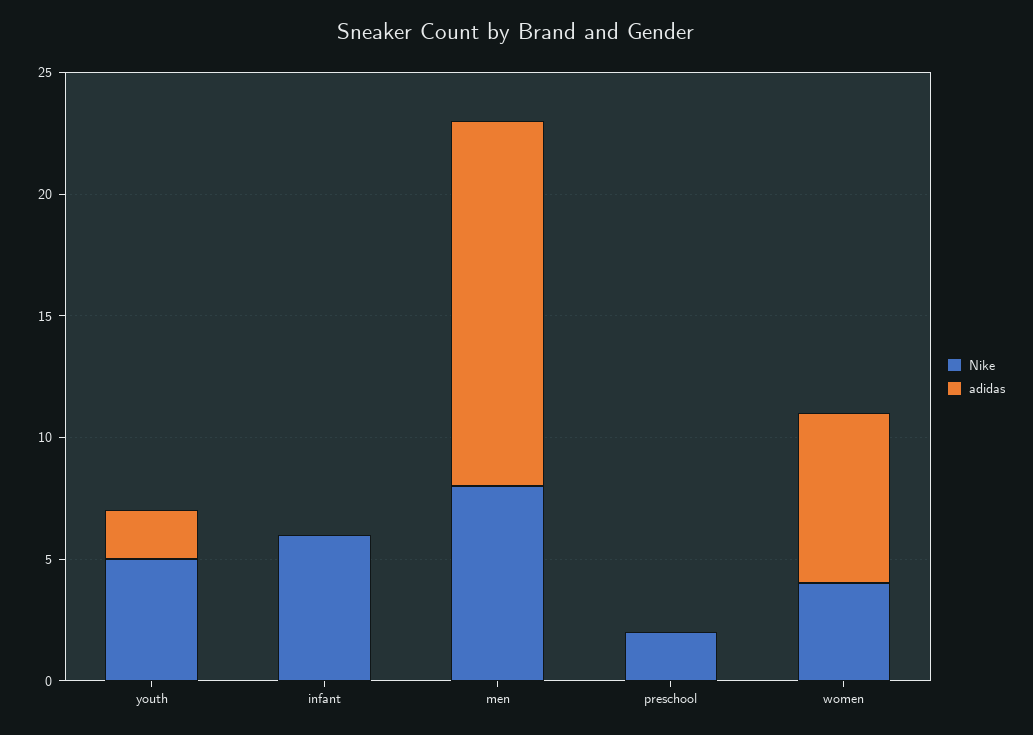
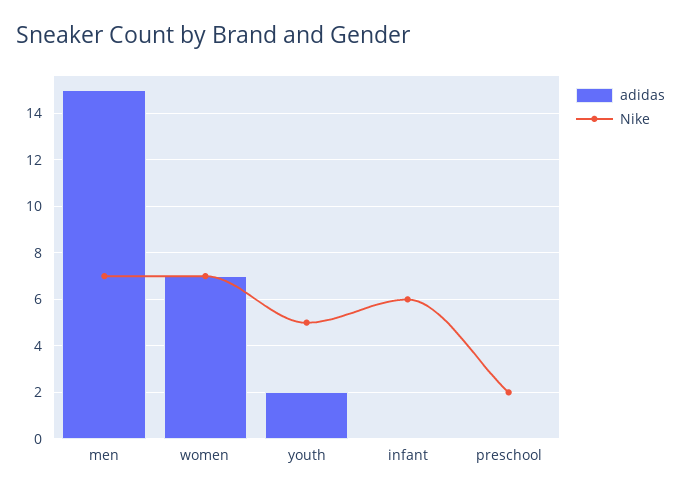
  {
    "Nike": {
      "youth": 5,
      "infant": 6,
-     "men": 8,
+     "men": 7,
      "preschool": 2,
-     "women": 4
+     "women": 7
    },
    "adidas": {
      "youth": 2,
      "infant": 0,
      "men": 15,
      "preschool": 0,
      "women": 7
    }
  }

